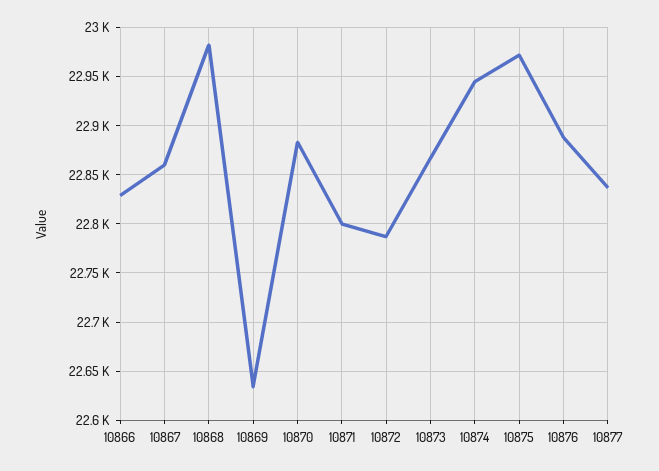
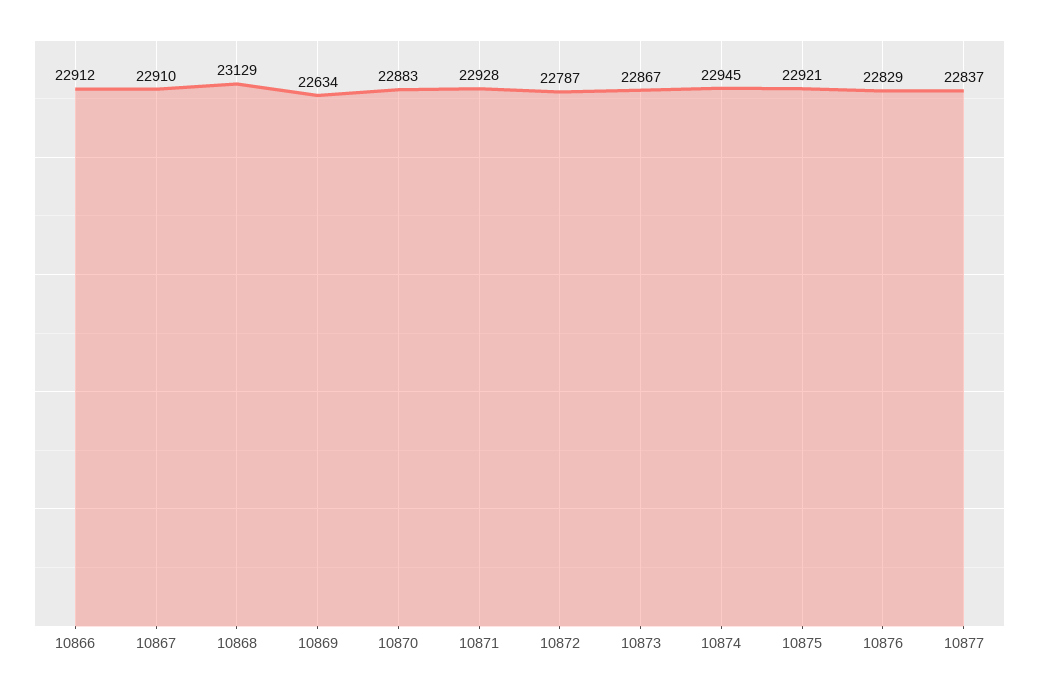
  {
-   "10866": 22830,
+   "10866": 22912,
-   "10867": 22860,
+   "10867": 22910,
-   "10868": 22980,
+   "10868": 23129,
    "10869": 22634,
    "10870": 22883,
-   "10871": 22800,
+   "10871": 22928,
    "10872": 22787,
    "10873": 22867,
    "10874": 22945,
-   "10875": 22970,
+   "10875": 22921,
-   "10876": 22890,
+   "10876": 22829,
    "10877": 22837
  }

